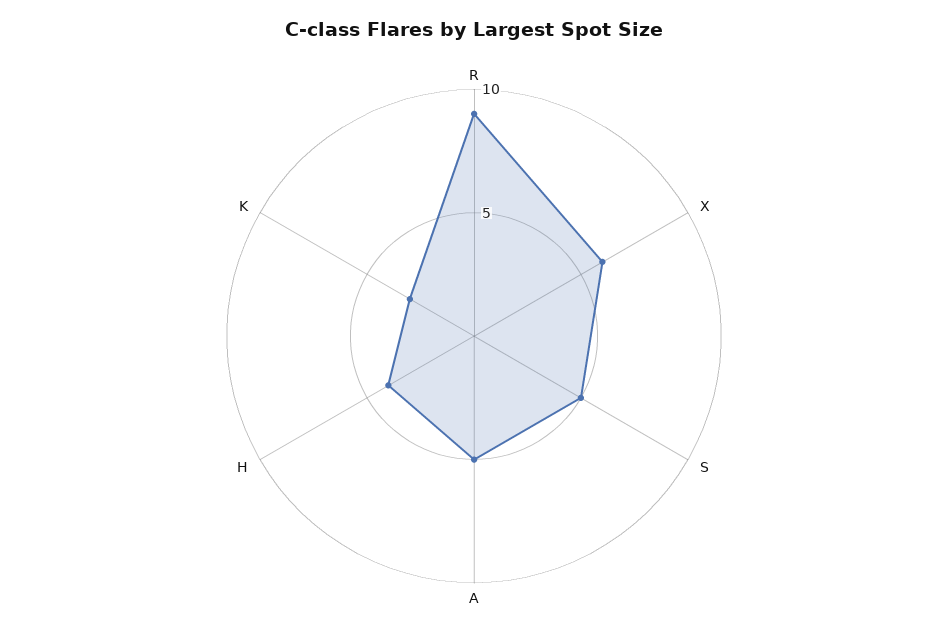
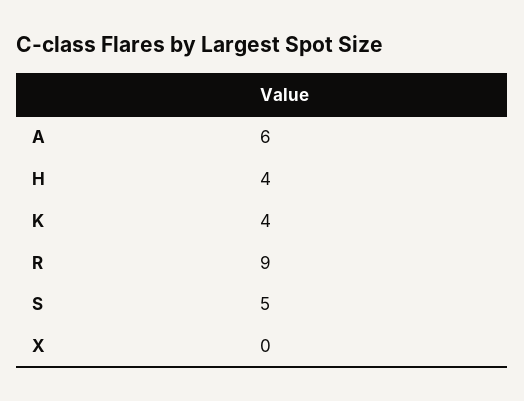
  {
    "R": 9,
-   "X": 6,
+   "X": 0,
    "S": 5,
-   "A": 5,
+   "A": 6,
    "H": 4,
-   "K": 3
+   "K": 4
  }

